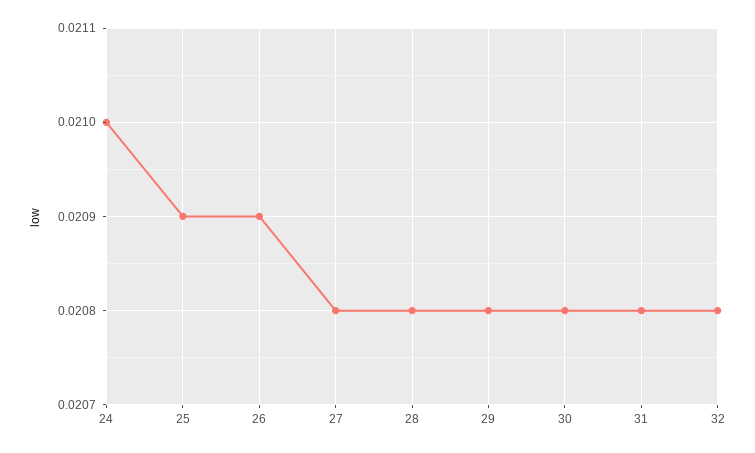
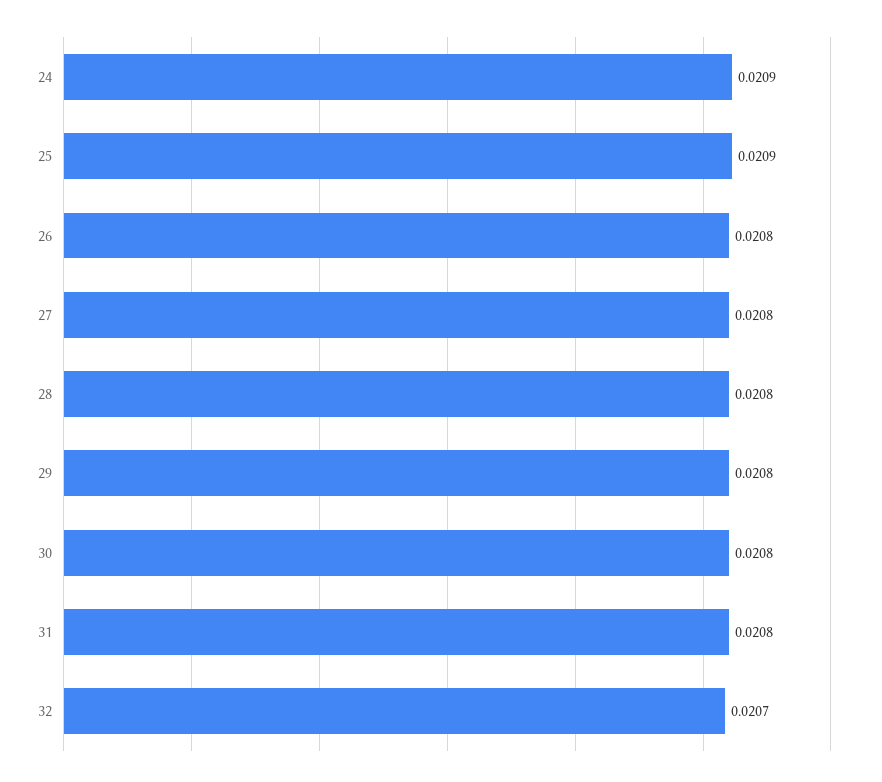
  {
-   "24": 0.021,
+   "24": 0.0209,
    "25": 0.0209,
-   "26": 0.0209,
+   "26": 0.0208,
    "27": 0.0208,
    "28": 0.0208,
    "29": 0.0208,
    "30": 0.0208,
    "31": 0.0208,
-   "32": 0.0208
+   "32": 0.0207
  }

